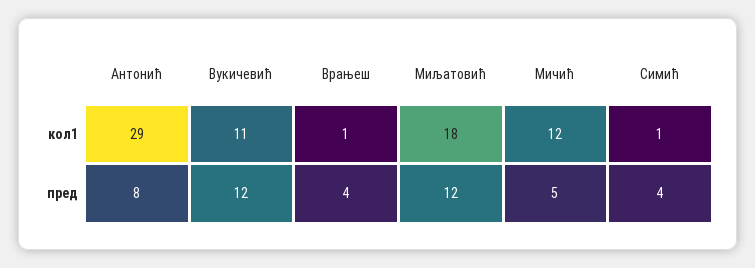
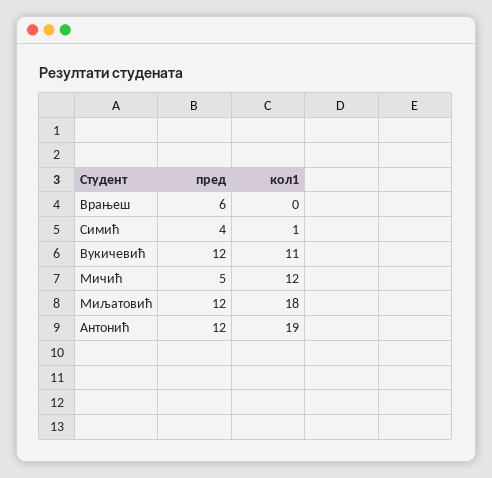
  {
    "Антонић": {
-     "кол1": 29,
+     "кол1": 19,
-     "пред": 8
+     "пред": 12
    },
    "Вукичевић": {
      "кол1": 11,
      "пред": 12
    },
    "Врањеш": {
-     "кол1": 1,
+     "кол1": 0,
-     "пред": 4
+     "пред": 6
    },
    "Миљатовић": {
      "кол1": 18,
      "пред": 12
    },
    "Мичић": {
      "кол1": 12,
      "пред": 5
    },
    "Симић": {
      "кол1": 1,
      "пред": 4
    }
  }

